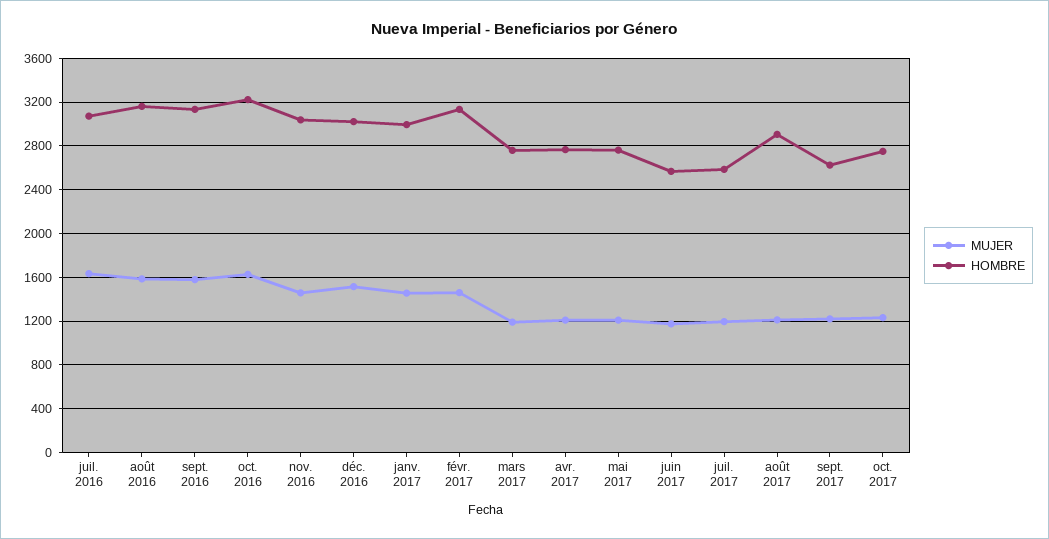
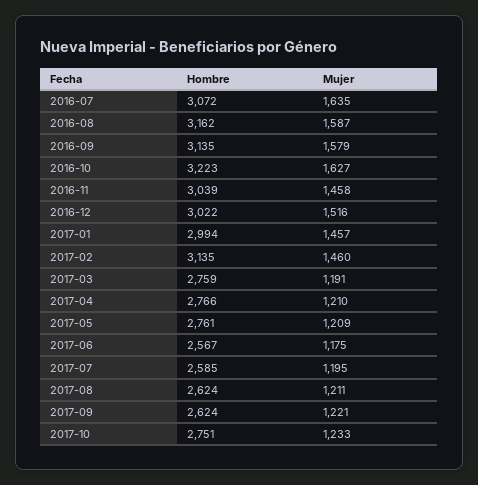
  {
    "MUJER": {
      "juil. 2016": 1635,
      "août 2016": 1587,
      "sept. 2016": 1579,
      "oct. 2016": 1627,
      "nov. 2016": 1458,
      "déc. 2016": 1516,
      "janv. 2017": 1457,
      "févr. 2017": 1460,
      "mars 2017": 1191,
      "avr. 2017": 1210,
      "mai 2017": 1209,
      "juin 2017": 1175,
      "juil. 2017": 1195,
      "août 2017": 1211,
      "sept. 2017": 1221,
      "oct. 2017": 1233
    },
    "HOMBRE": {
      "juil. 2016": 3072,
      "août 2016": 3162,
      "sept. 2016": 3135,
      "oct. 2016": 3223,
      "nov. 2016": 3039,
      "déc. 2016": 3022,
      "janv. 2017": 2994,
      "févr. 2017": 3135,
      "mars 2017": 2759,
      "avr. 2017": 2766,
      "mai 2017": 2761,
      "juin 2017": 2567,
      "juil. 2017": 2585,
-     "août 2017": 2900,
+     "août 2017": 2624,
      "sept. 2017": 2624,
      "oct. 2017": 2751
    }
  }

